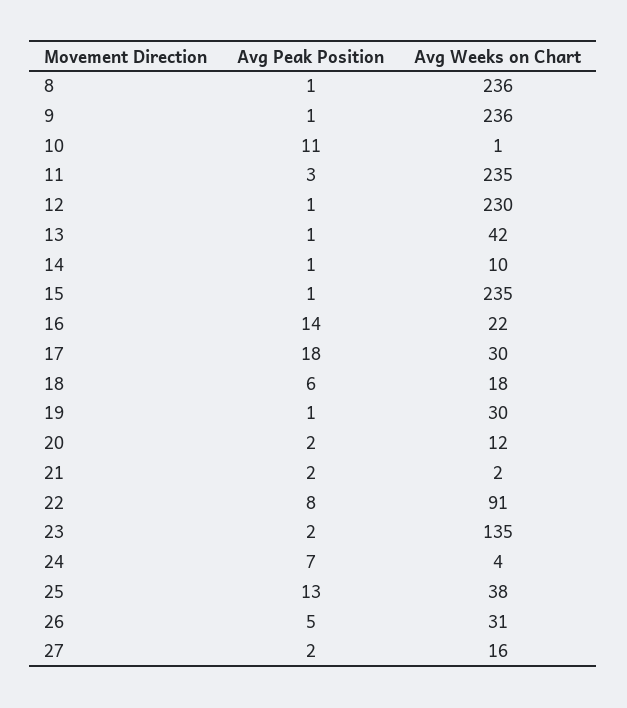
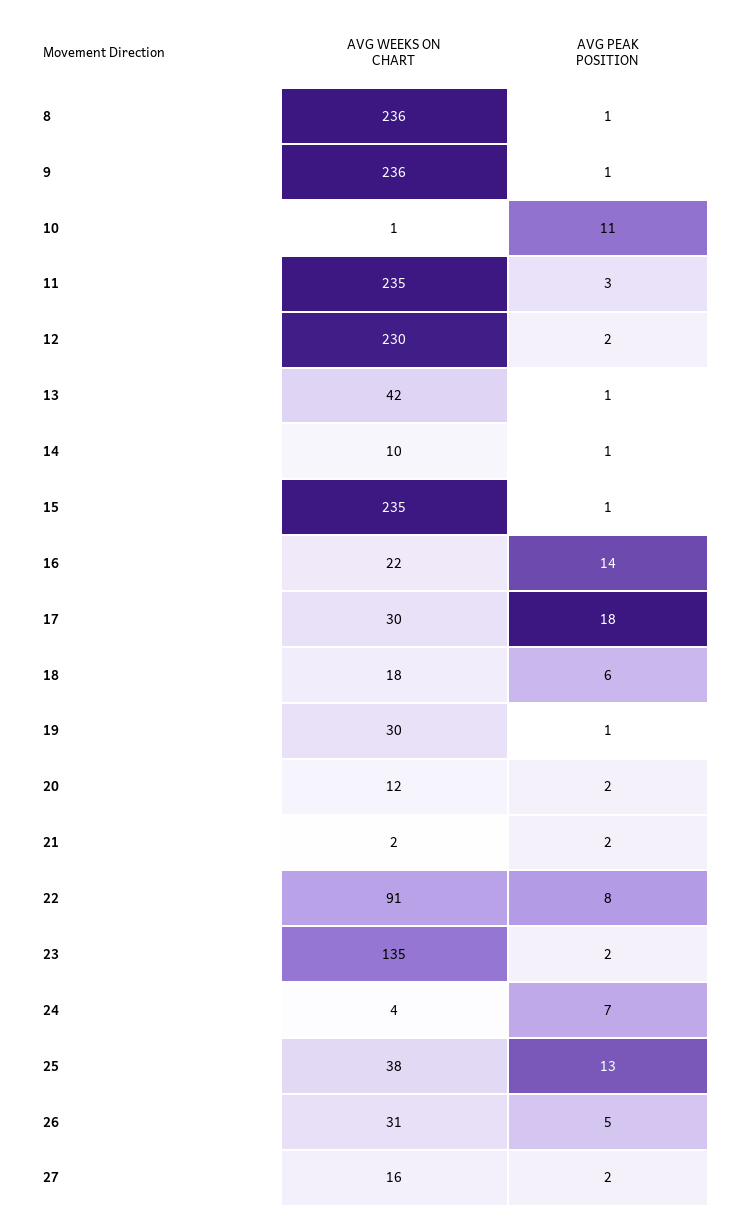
  {
    "Avg Peak Position": {
      "8": 1,
      "9": 1,
      "10": 11,
      "11": 3,
-     "12": 1,
+     "12": 2,
      "13": 1,
      "14": 1,
      "15": 1,
      "16": 14,
      "17": 18,
      "18": 6,
      "19": 1,
      "20": 2,
      "21": 2,
      "22": 8,
      "23": 2,
      "24": 7,
      "25": 13,
      "26": 5,
      "27": 2
    },
    "Avg Weeks on Chart": {
      "8": 236,
      "9": 236,
      "10": 1,
      "11": 235,
      "12": 230,
      "13": 42,
      "14": 10,
      "15": 235,
      "16": 22,
      "17": 30,
      "18": 18,
      "19": 30,
      "20": 12,
      "21": 2,
      "22": 91,
      "23": 135,
      "24": 4,
      "25": 38,
      "26": 31,
      "27": 16
    }
  }

